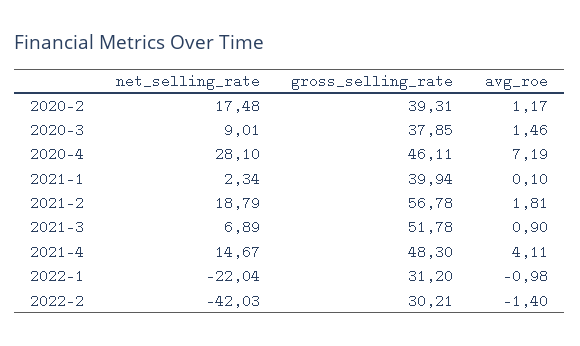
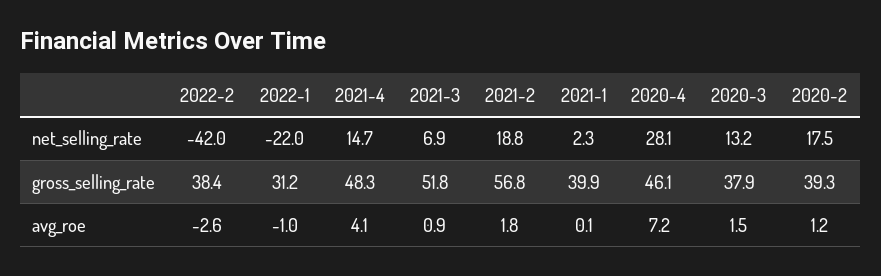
  {
    "net_selling_rate": {
      "2020-2": 17.48,
-     "2020-3": 9.01,
+     "2020-3": 13.2,
      "2020-4": 28.1,
      "2021-1": 2.34,
      "2021-2": 18.79,
      "2021-3": 6.89,
      "2021-4": 14.67,
      "2022-1": -22.04,
      "2022-2": -42.03
    },
    "gross_selling_rate": {
      "2020-2": 39.31,
      "2020-3": 37.85,
      "2020-4": 46.11,
      "2021-1": 39.94,
      "2021-2": 56.78,
      "2021-3": 51.78,
      "2021-4": 48.3,
      "2022-1": 31.2,
-     "2022-2": 30.21
+     "2022-2": 38.4
    },
    "avg_roe": {
      "2020-2": 1.17,
      "2020-3": 1.46,
      "2020-4": 7.19,
      "2021-1": 0.1,
      "2021-2": 1.81,
      "2021-3": 0.9,
      "2021-4": 4.11,
      "2022-1": -0.98,
-     "2022-2": -1.4
+     "2022-2": -2.6
    }
  }

